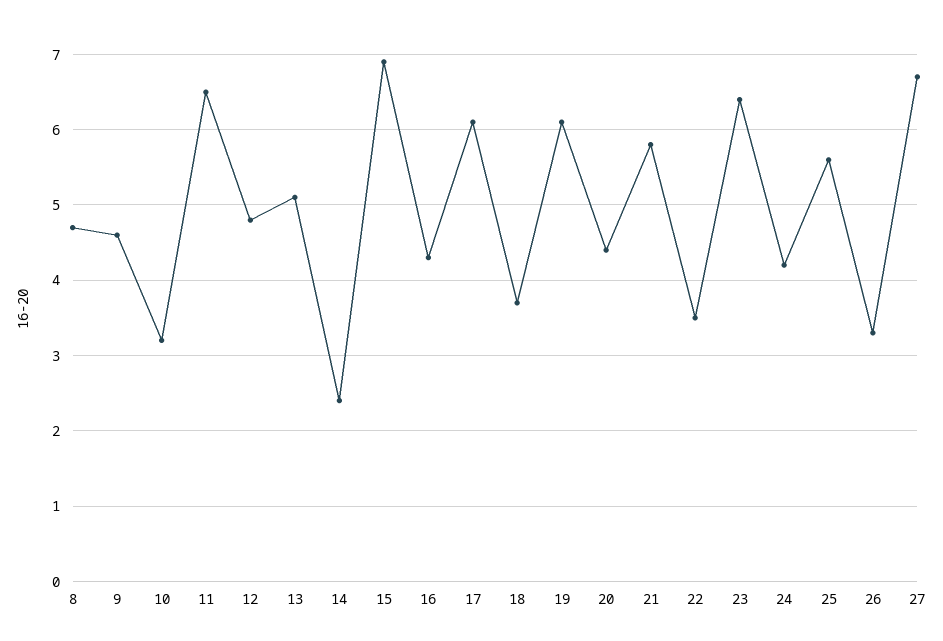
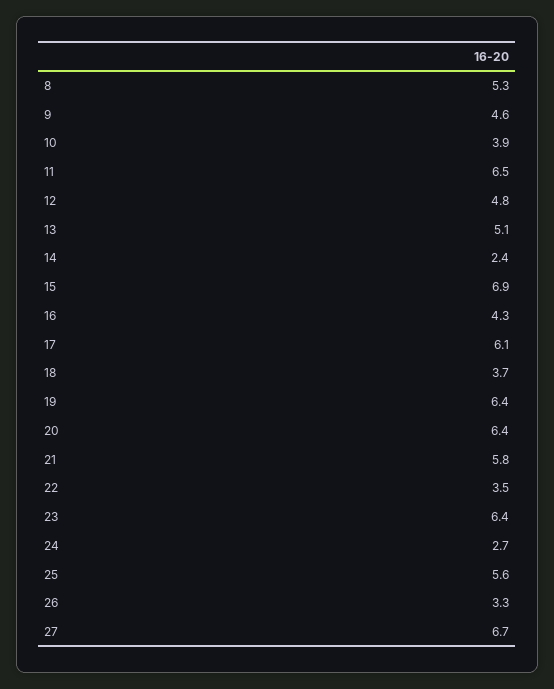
  {
-   "8": 4.7,
+   "8": 5.3,
    "9": 4.6,
-   "10": 3.2,
+   "10": 3.9,
    "11": 6.5,
    "12": 4.8,
    "13": 5.1,
    "14": 2.4,
    "15": 6.9,
    "16": 4.3,
    "17": 6.1,
    "18": 3.7,
-   "19": 6.1,
+   "19": 6.4,
-   "20": 4.4,
+   "20": 6.4,
    "21": 5.8,
    "22": 3.5,
    "23": 6.4,
-   "24": 4.2,
+   "24": 2.7,
    "25": 5.6,
    "26": 3.3,
    "27": 6.7
  }

